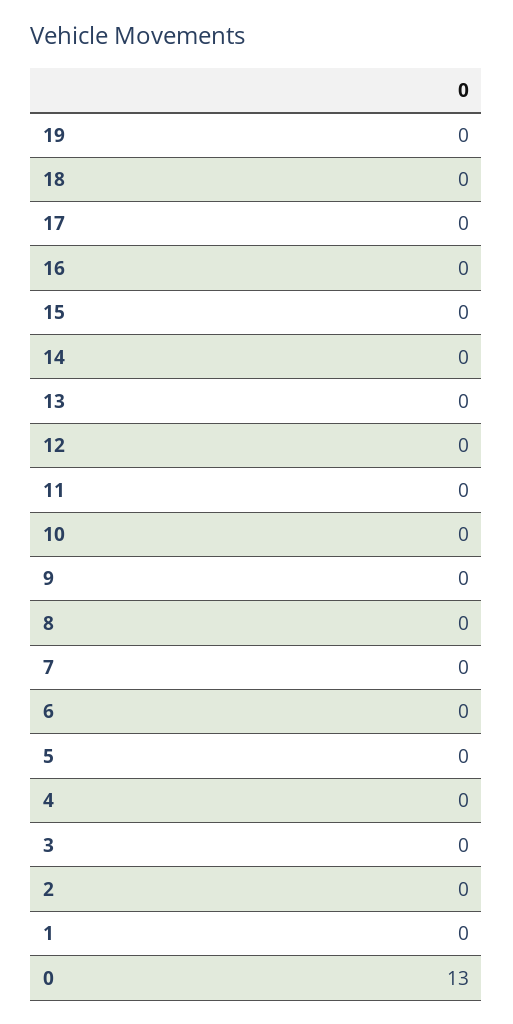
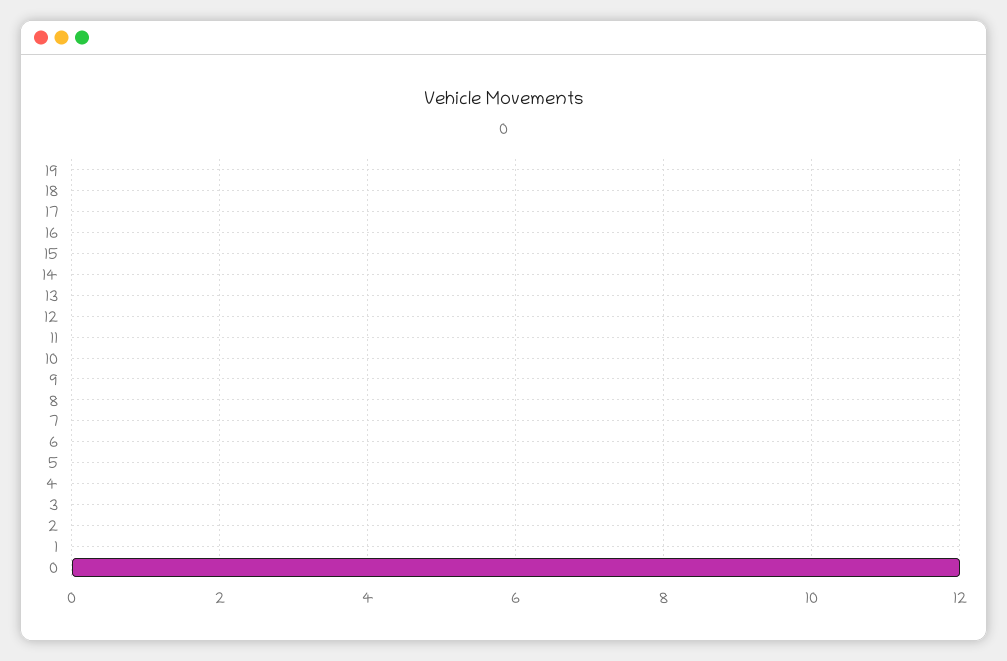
  {
    "19": 0,
    "18": 0,
    "17": 0,
    "16": 0,
    "15": 0,
    "14": 0,
    "13": 0,
    "12": 0,
    "11": 0,
    "10": 0,
    "9": 0,
    "8": 0,
    "7": 0,
    "6": 0,
    "5": 0,
    "4": 0,
    "3": 0,
    "2": 0,
    "1": 0,
-   "0": 13
+   "0": 12
  }

